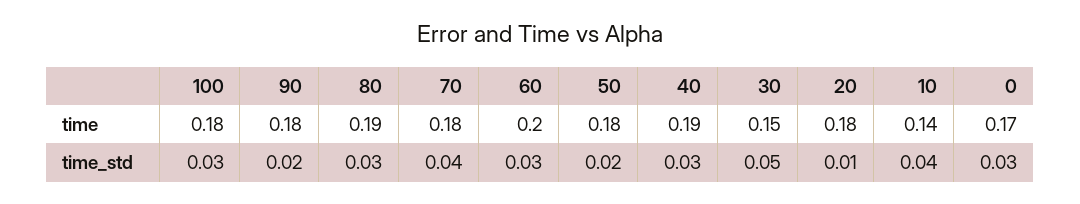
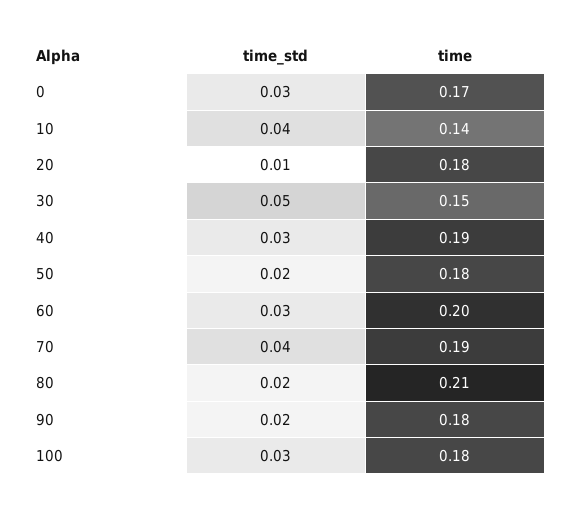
  {
    "100": {
      "time": 0.18,
      "time_std": 0.03
    },
    "90": {
      "time": 0.18,
      "time_std": 0.02
    },
    "80": {
-     "time": 0.19,
+     "time": 0.21,
-     "time_std": 0.03
+     "time_std": 0.02
    },
    "70": {
-     "time": 0.18,
+     "time": 0.19,
      "time_std": 0.04
    },
    "60": {
      "time": 0.2,
      "time_std": 0.03
    },
    "50": {
      "time": 0.18,
      "time_std": 0.02
    },
    "40": {
      "time": 0.19,
      "time_std": 0.03
    },
    "30": {
      "time": 0.15,
      "time_std": 0.05
    },
    "20": {
      "time": 0.18,
      "time_std": 0.01
    },
    "10": {
      "time": 0.14,
      "time_std": 0.04
    },
    "0": {
      "time": 0.17,
      "time_std": 0.03
    }
  }

